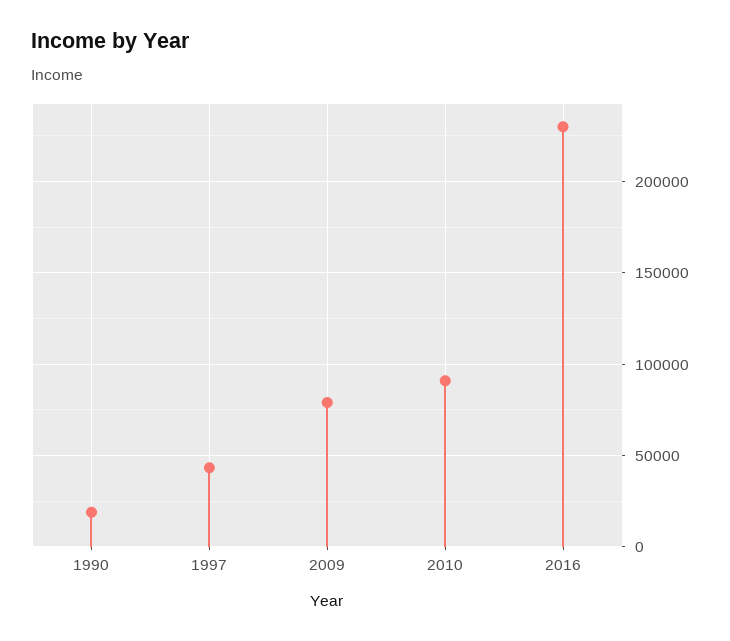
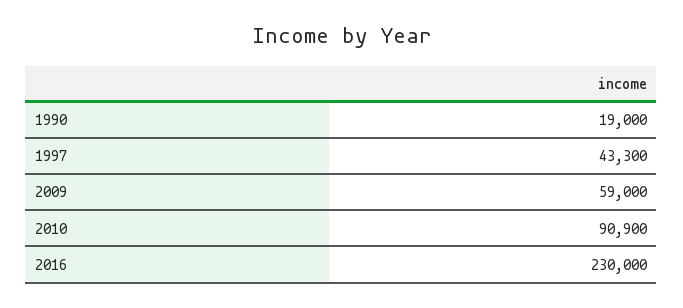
  {
    "1990": 19000,
    "1997": 43300,
-   "2009": 80000,
+   "2009": 59000,
    "2010": 90900,
    "2016": 230000
  }

